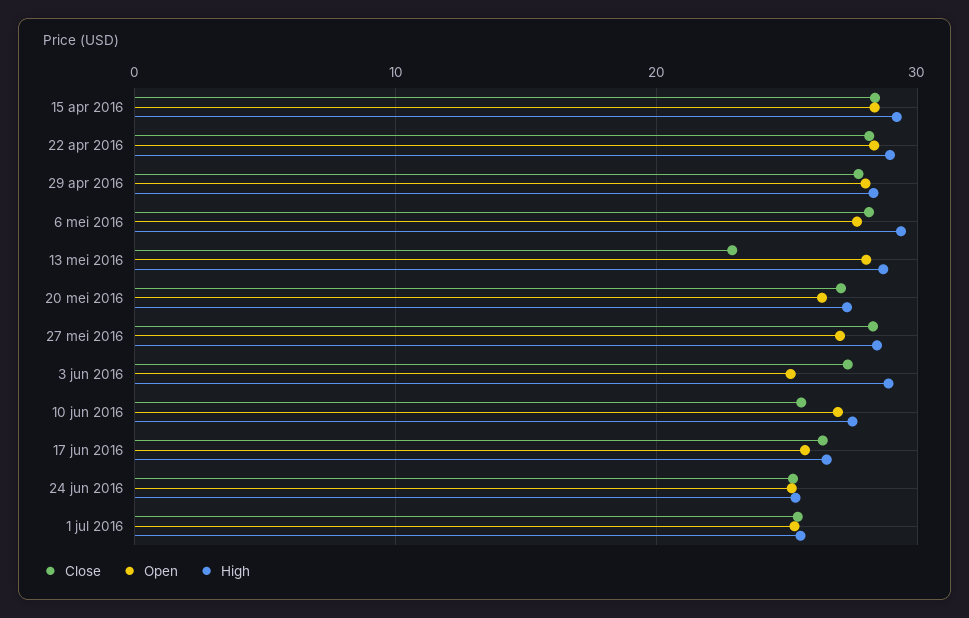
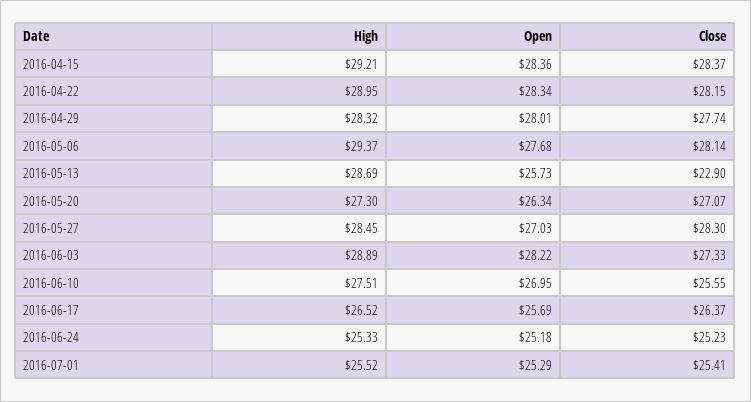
  {
    "Close": {
      "15 apr 2016": 28.37,
      "22 apr 2016": 28.15,
      "29 apr 2016": 27.74,
      "6 mei 2016": 28.14,
      "13 mei 2016": 22.9,
      "20 mei 2016": 27.07,
      "27 mei 2016": 28.3,
      "3 jun 2016": 27.33,
      "10 jun 2016": 25.55,
      "17 jun 2016": 26.37,
      "24 jun 2016": 25.23,
      "1 jul 2016": 25.41
    },
    "Open": {
      "15 apr 2016": 28.36,
      "22 apr 2016": 28.34,
      "29 apr 2016": 28.01,
      "6 mei 2016": 27.68,
-     "13 mei 2016": 28,
+     "13 mei 2016": 25.73,
      "20 mei 2016": 26.34,
      "27 mei 2016": 27.03,
-     "3 jun 2016": 25,
+     "3 jun 2016": 28.22,
      "10 jun 2016": 26.95,
      "17 jun 2016": 25.69,
      "24 jun 2016": 25.18,
      "1 jul 2016": 25.29
    },
    "High": {
      "15 apr 2016": 29.21,
      "22 apr 2016": 28.95,
      "29 apr 2016": 28.32,
      "6 mei 2016": 29.37,
      "13 mei 2016": 28.69,
      "20 mei 2016": 27.3,
      "27 mei 2016": 28.45,
      "3 jun 2016": 28.89,
      "10 jun 2016": 27.51,
      "17 jun 2016": 26.52,
      "24 jun 2016": 25.33,
      "1 jul 2016": 25.52
    }
  }

